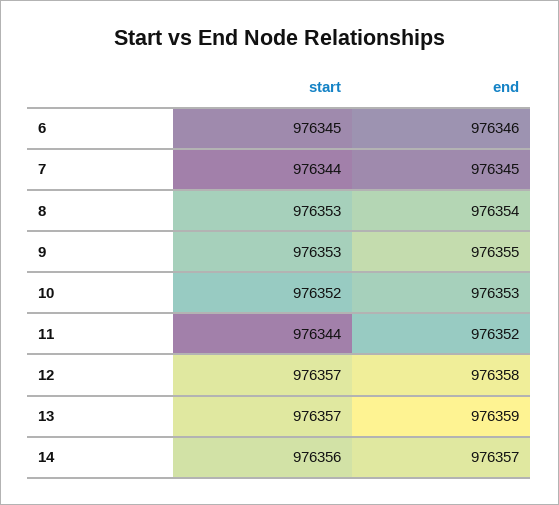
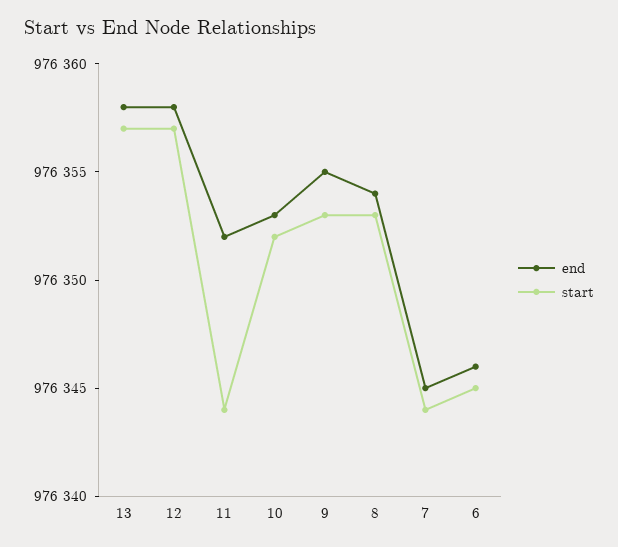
  {
    "start": {
      "6": 976345,
      "7": 976344,
      "8": 976353,
      "9": 976353,
      "10": 976352,
      "11": 976344,
      "12": 976357,
-     "13": 976357,
+     "13": 976357
-     "14": 976356
    },
    "end": {
      "6": 976346,
      "7": 976345,
      "8": 976354,
      "9": 976355,
      "10": 976353,
      "11": 976352,
      "12": 976358,
-     "13": 976359,
+     "13": 976358
-     "14": 976357
    }
  }

